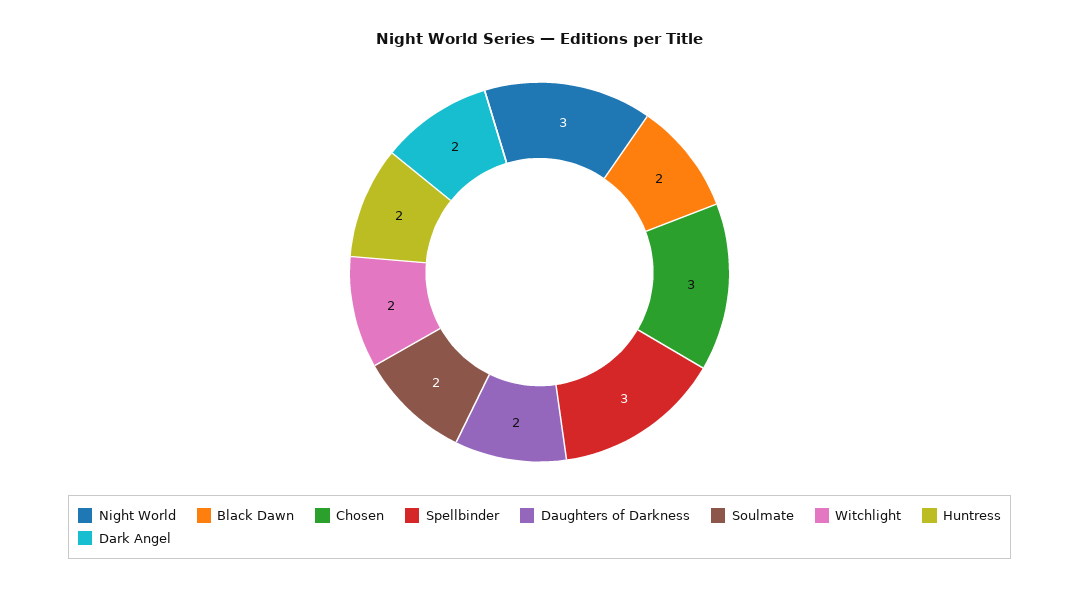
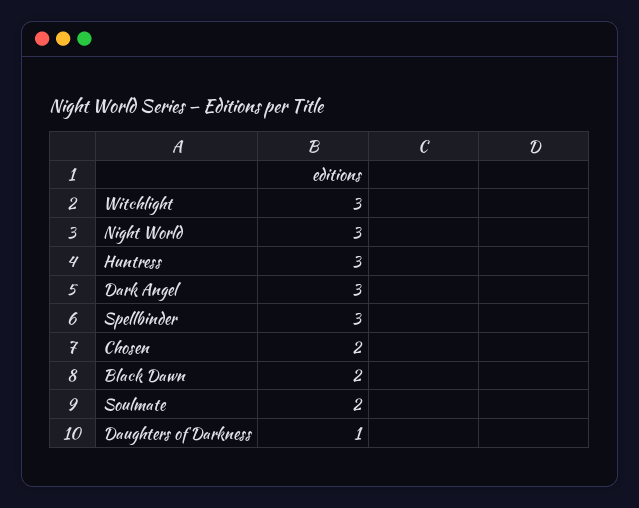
  {
    "Night World": 3,
    "Black Dawn": 2,
-   "Chosen": 3,
+   "Chosen": 2,
    "Spellbinder": 3,
-   "Daughters of Darkness": 2,
+   "Daughters of Darkness": 1,
    "Soulmate": 2,
-   "Witchlight": 2,
+   "Witchlight": 3,
-   "Huntress": 2,
+   "Huntress": 3,
-   "Dark Angel": 2
+   "Dark Angel": 3
  }

